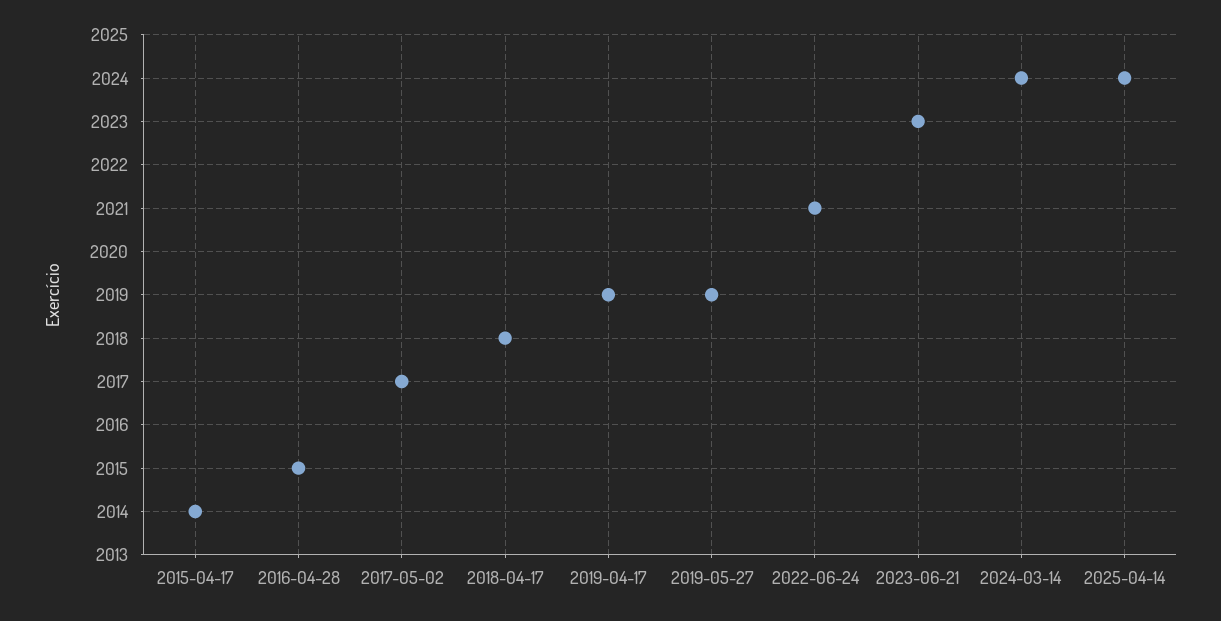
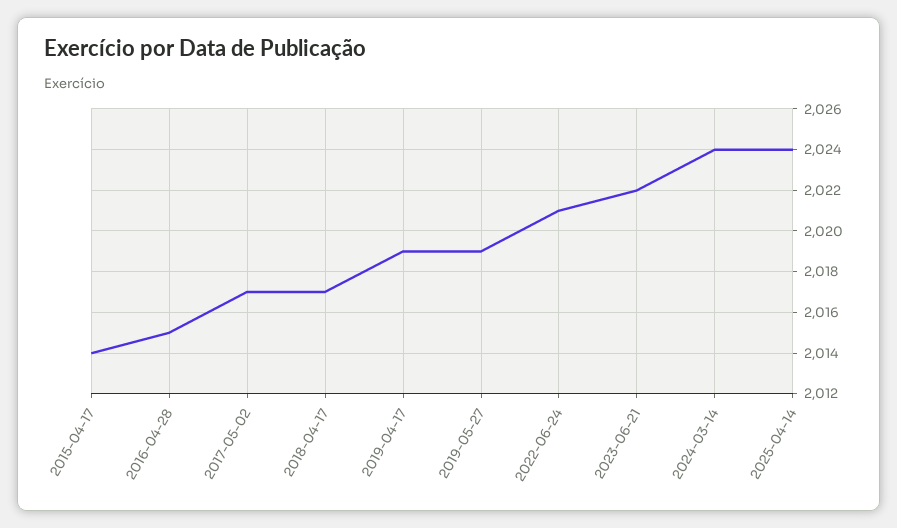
  {
    "2015-04-17": 2014,
    "2016-04-28": 2015,
    "2017-05-02": 2017,
-   "2018-04-17": 2018,
+   "2018-04-17": 2017,
    "2019-04-17": 2019,
    "2019-05-27": 2019,
    "2022-06-24": 2021,
-   "2023-06-21": 2023,
+   "2023-06-21": 2022,
    "2024-03-14": 2024,
    "2025-04-14": 2024
  }

